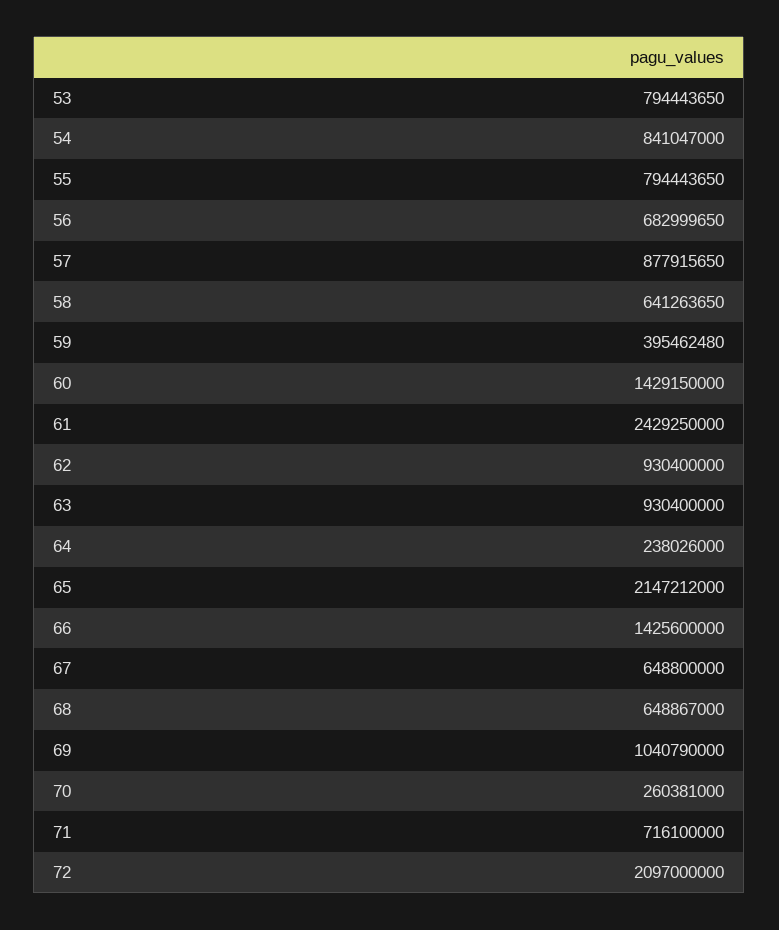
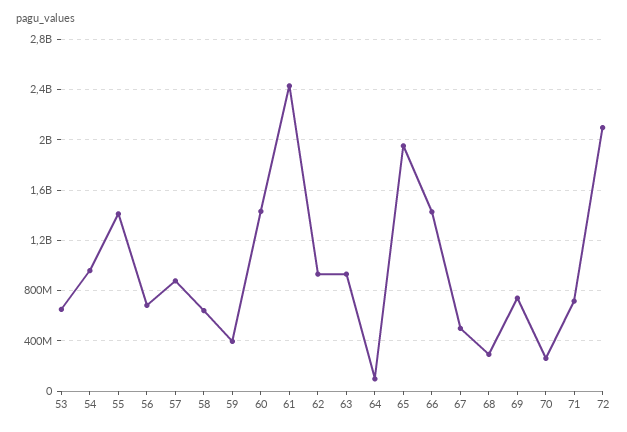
  {
-   "53": 794443650,
+   "53": 650000000,
-   "54": 841047000,
+   "54": 950000000,
-   "55": 794443650,
+   "55": 1400000000,
    "56": 682999650,
    "57": 877915650,
    "58": 641263650,
    "59": 395462480,
    "60": 1429150000,
    "61": 2429250000,
    "62": 930400000,
    "63": 930400000,
-   "64": 238026000,
+   "64": 100000000,
-   "65": 2147212000,
+   "65": 1950000000,
    "66": 1425600000,
-   "67": 648800000,
+   "67": 500000000,
-   "68": 648867000,
+   "68": 300000000,
-   "69": 1040790000,
+   "69": 750000000,
    "70": 260381000,
    "71": 716100000,
    "72": 2097000000
  }

